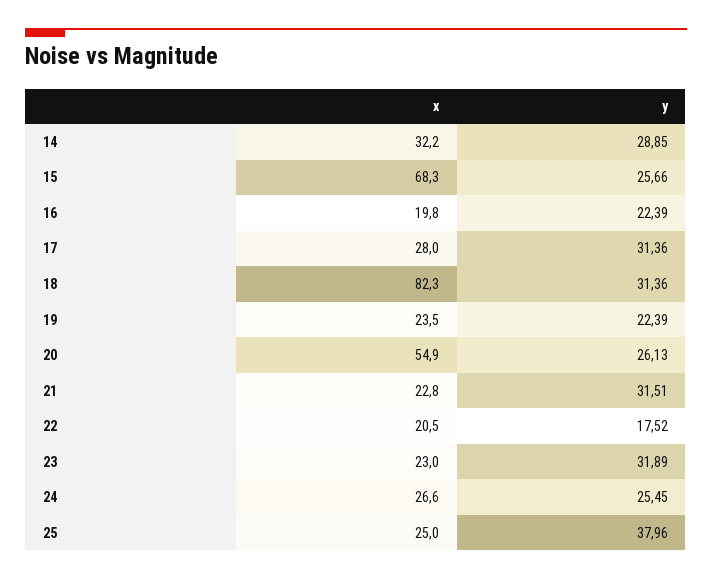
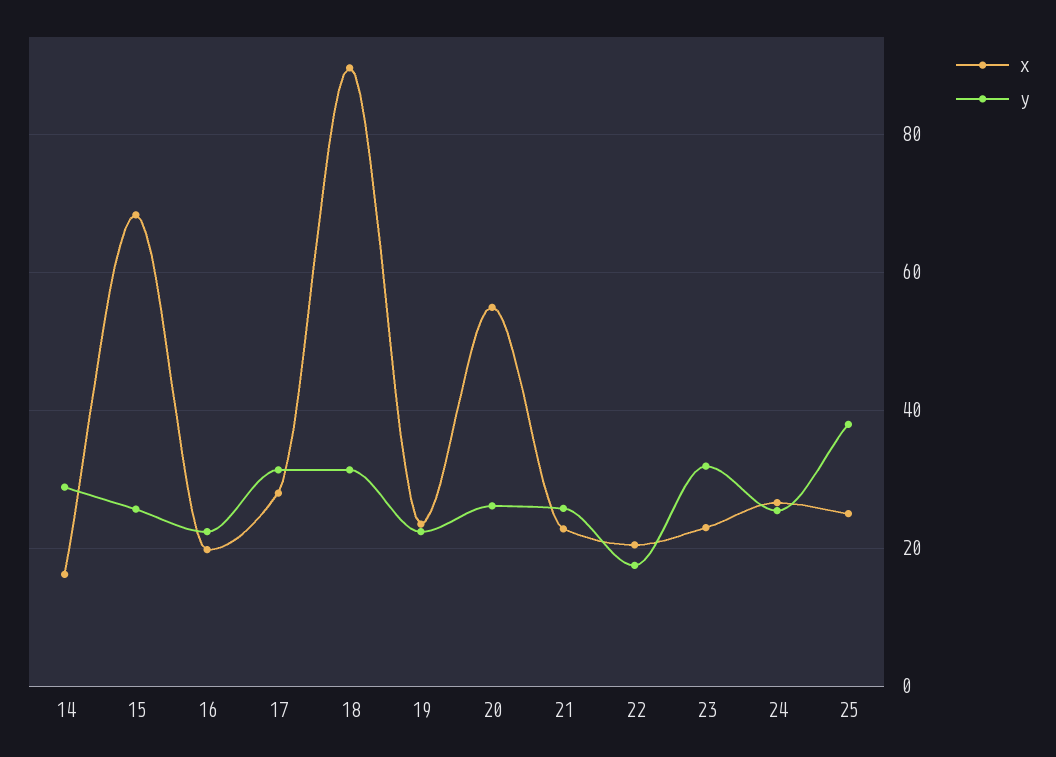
  {
    "x": {
-     "14": 32.2,
+     "14": 16,
      "15": 68.3,
      "16": 19.8,
      "17": 28,
-     "18": 82.3,
+     "18": 90,
      "19": 23.5,
      "20": 54.9,
      "21": 22.8,
      "22": 20.5,
      "23": 23,
      "24": 26.6,
      "25": 25
    },
    "y": {
      "14": 28.85,
      "15": 25.66,
      "16": 22.39,
      "17": 31.36,
      "18": 31.36,
      "19": 22.39,
      "20": 26.13,
-     "21": 31.51,
+     "21": 26,
      "22": 17.52,
      "23": 31.89,
      "24": 25.45,
      "25": 37.96
    }
  }

